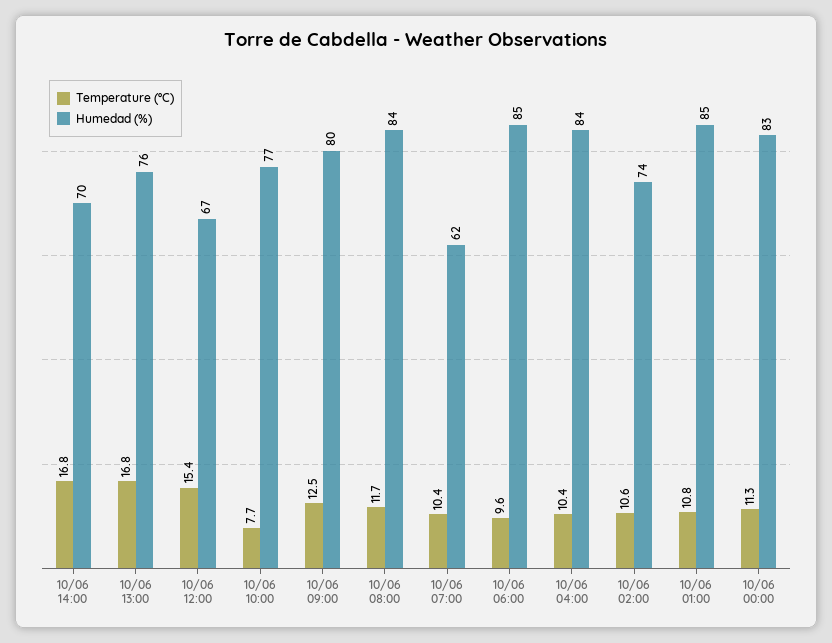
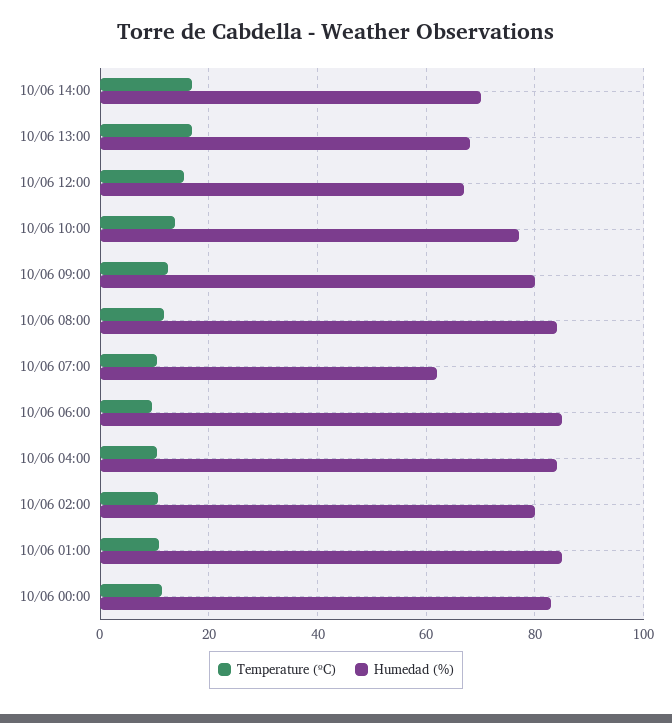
  {
    "Temperature (ºC)": {
      "10/06 14:00": 16.8,
      "10/06 13:00": 16.8,
      "10/06 12:00": 15.4,
-     "10/06 10:00": 7.7,
+     "10/06 10:00": 14,
      "10/06 09:00": 12.5,
      "10/06 08:00": 11.7,
      "10/06 07:00": 10.4,
      "10/06 06:00": 9.6,
      "10/06 04:00": 10.4,
      "10/06 02:00": 10.6,
      "10/06 01:00": 10.8,
      "10/06 00:00": 11.3
    },
    "Humedad (%)": {
      "10/06 14:00": 70,
-     "10/06 13:00": 76,
+     "10/06 13:00": 68,
      "10/06 12:00": 67,
      "10/06 10:00": 77,
      "10/06 09:00": 80,
      "10/06 08:00": 84,
      "10/06 07:00": 62,
      "10/06 06:00": 85,
      "10/06 04:00": 84,
-     "10/06 02:00": 74,
+     "10/06 02:00": 80,
      "10/06 01:00": 85,
      "10/06 00:00": 83
    }
  }

